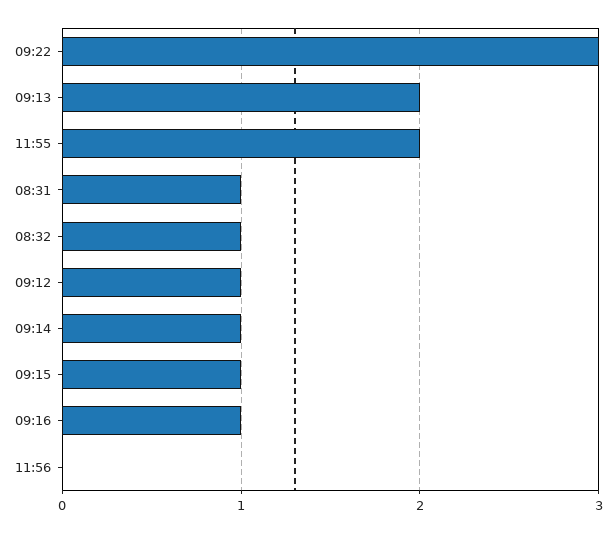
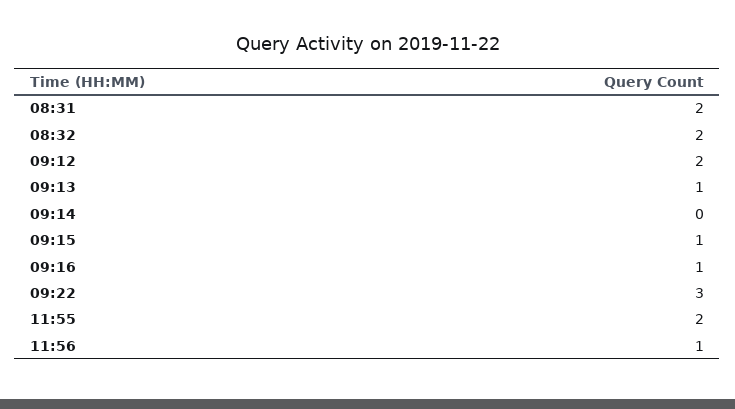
  {
    "09:22": 3,
-   "09:13": 2,
+   "09:13": 1,
    "11:55": 2,
-   "08:31": 1,
+   "08:31": 2,
-   "08:32": 1,
+   "08:32": 2,
-   "09:12": 1,
+   "09:12": 2,
-   "09:14": 1,
+   "09:14": 0,
    "09:15": 1,
    "09:16": 1,
-   "11:56": 0
+   "11:56": 1
  }

